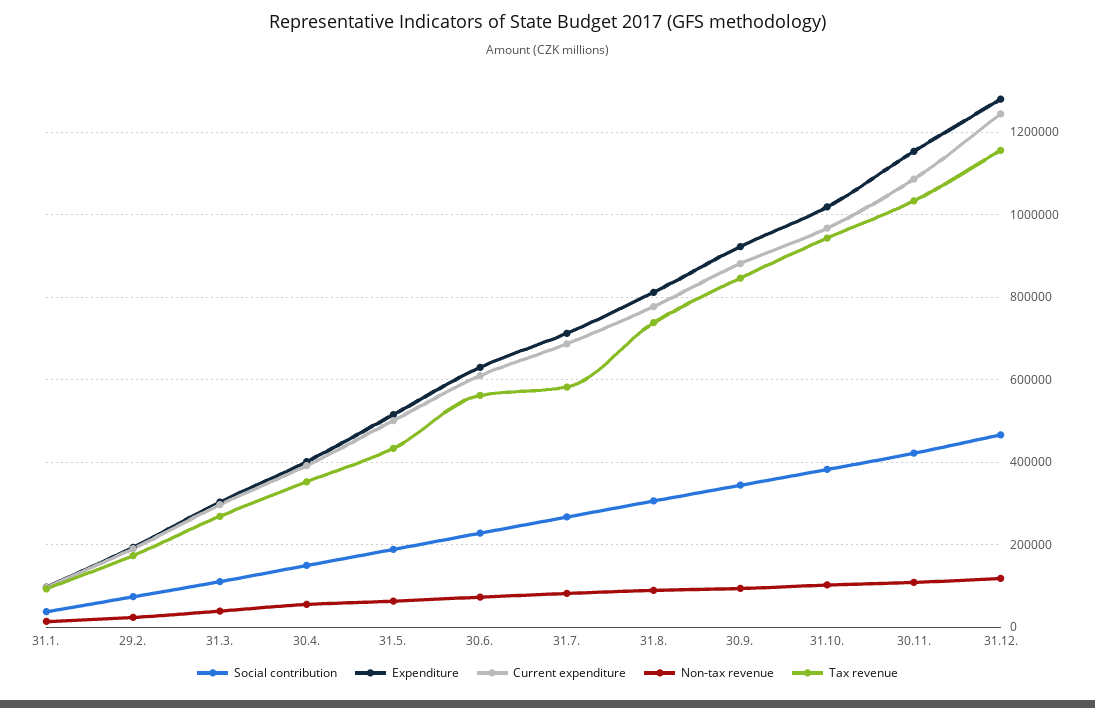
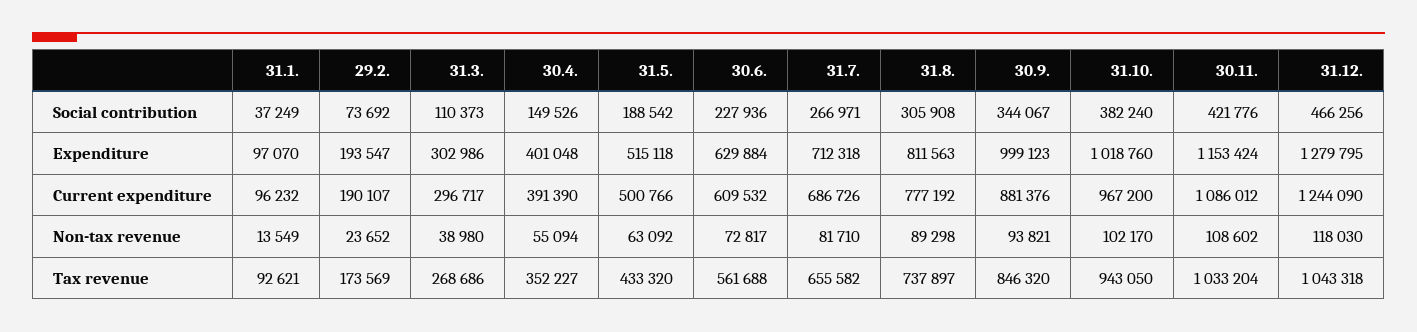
  {
    "Social contribution": {
      "31.1.": 37249,
      "29.2.": 73692,
      "31.3.": 110373,
      "30.4.": 149526,
      "31.5.": 188542,
      "30.6.": 227936,
      "31.7.": 266971,
      "31.8.": 305908,
      "30.9.": 344067,
      "31.10.": 382240,
      "30.11.": 421776,
      "31.12.": 466256
    },
    "Expenditure": {
      "31.1.": 97070,
      "29.2.": 193547,
      "31.3.": 302986,
      "30.4.": 401048,
      "31.5.": 515118,
      "30.6.": 629884,
      "31.7.": 712318,
      "31.8.": 811563,
-     "30.9.": 920000,
+     "30.9.": 999123,
      "31.10.": 1018760,
      "30.11.": 1153424,
      "31.12.": 1279795
    },
    "Current expenditure": {
      "31.1.": 96232,
      "29.2.": 190107,
      "31.3.": 296717,
      "30.4.": 391390,
      "31.5.": 500766,
      "30.6.": 609532,
      "31.7.": 686726,
      "31.8.": 777192,
      "30.9.": 881376,
      "31.10.": 967200,
      "30.11.": 1086012,
      "31.12.": 1244090
    },
    "Non-tax revenue": {
      "31.1.": 13549,
      "29.2.": 23652,
      "31.3.": 38980,
      "30.4.": 55094,
      "31.5.": 63092,
      "30.6.": 72817,
      "31.7.": 81710,
      "31.8.": 89298,
      "30.9.": 93821,
      "31.10.": 102170,
      "30.11.": 108602,
      "31.12.": 118030
    },
    "Tax revenue": {
      "31.1.": 92621,
      "29.2.": 173569,
      "31.3.": 268686,
      "30.4.": 352227,
      "31.5.": 433320,
      "30.6.": 561688,
-     "31.7.": 580000,
+     "31.7.": 655582,
      "31.8.": 737897,
      "30.9.": 846320,
      "31.10.": 943050,
      "30.11.": 1033204,
-     "31.12.": 1160000
+     "31.12.": 1043318
    }
  }

